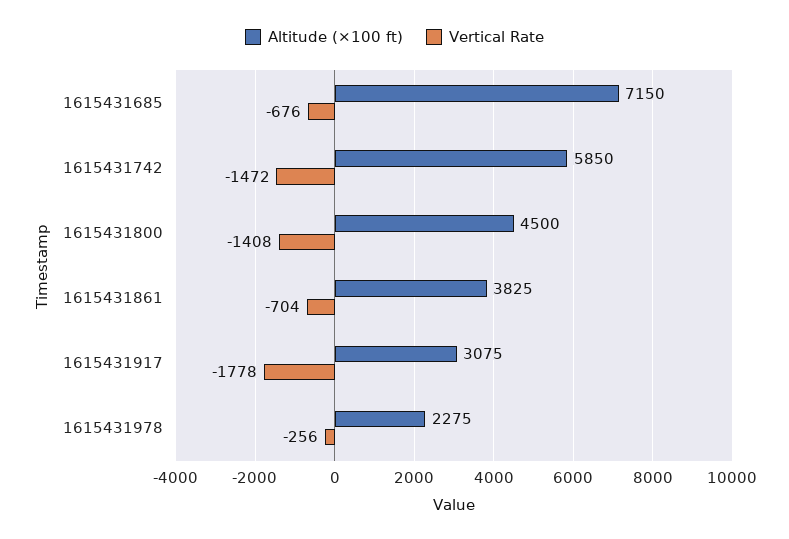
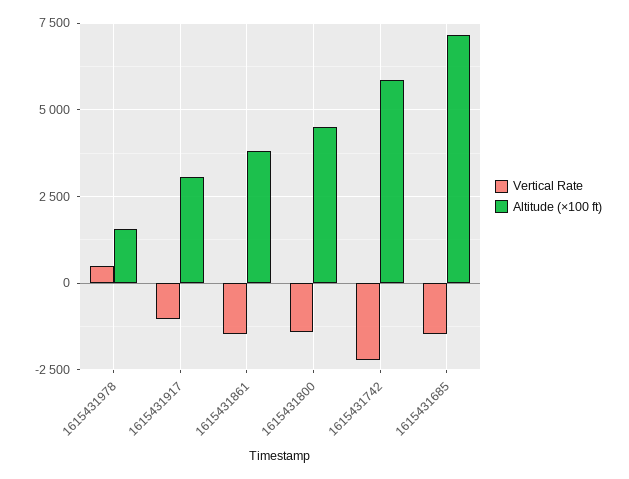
  {
    "Altitude (×100 ft)": {
      "1615431685": 7150,
      "1615431742": 5850,
      "1615431800": 4500,
      "1615431861": 3825,
      "1615431917": 3075,
-     "1615431978": 2275
+     "1615431978": 1500
    },
    "Vertical Rate": {
-     "1615431685": -676,
+     "1615431685": -1500,
-     "1615431742": -1472,
+     "1615431742": -2250,
      "1615431800": -1408,
-     "1615431861": -704,
+     "1615431861": -1500,
-     "1615431917": -1778,
+     "1615431917": -1000,
-     "1615431978": -256
+     "1615431978": 500
    }
  }

